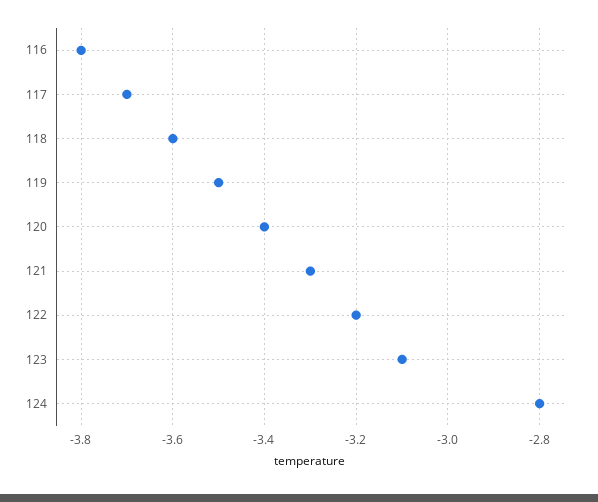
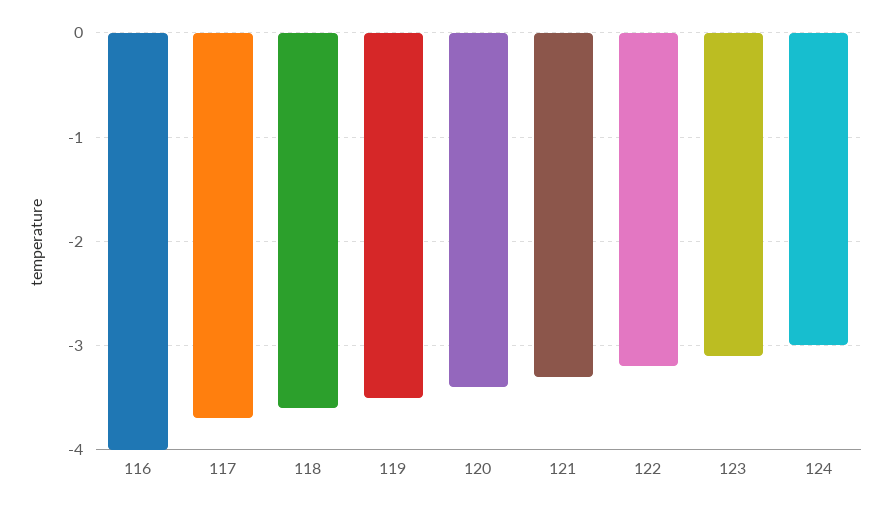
  {
-   "116": -3.8,
+   "116": -4,
    "117": -3.7,
    "118": -3.6,
    "119": -3.5,
    "120": -3.4,
    "121": -3.3,
    "122": -3.2,
    "123": -3.1,
-   "124": -2.8
+   "124": -3
  }

